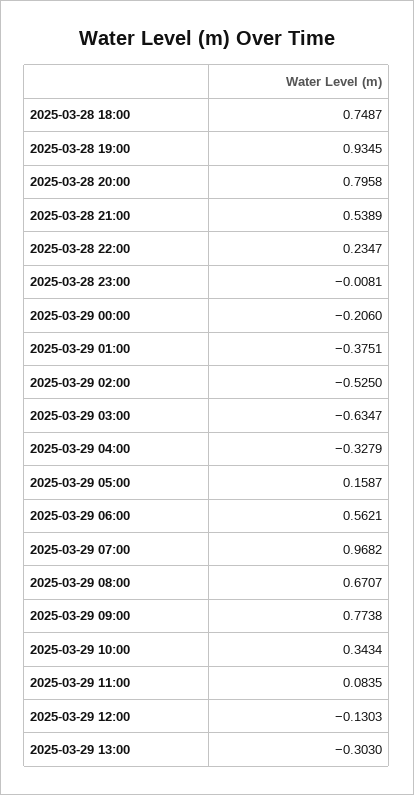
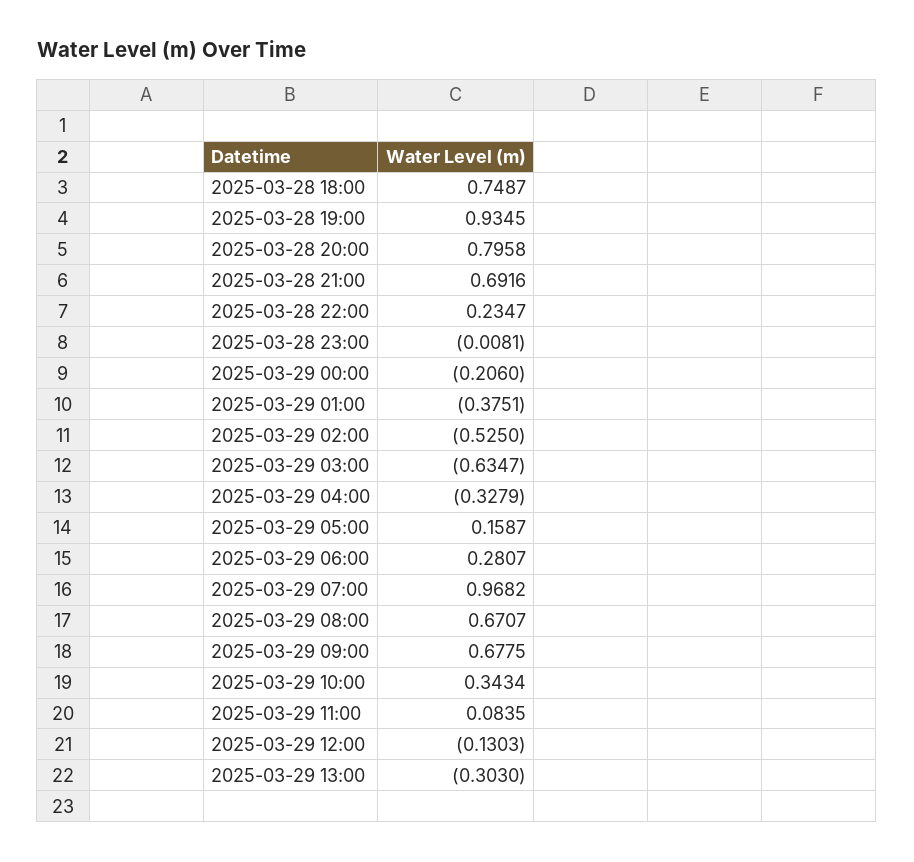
  {
    "2025-03-28 18:00": 0.7487,
    "2025-03-28 19:00": 0.9345,
    "2025-03-28 20:00": 0.7958,
-   "2025-03-28 21:00": 0.5389,
+   "2025-03-28 21:00": 0.6916,
    "2025-03-28 22:00": 0.2347,
    "2025-03-28 23:00": -0.0081,
    "2025-03-29 00:00": -0.206,
    "2025-03-29 01:00": -0.3751,
    "2025-03-29 02:00": -0.525,
    "2025-03-29 03:00": -0.6347,
    "2025-03-29 04:00": -0.3279,
    "2025-03-29 05:00": 0.1587,
-   "2025-03-29 06:00": 0.5621,
+   "2025-03-29 06:00": 0.2807,
    "2025-03-29 07:00": 0.9682,
    "2025-03-29 08:00": 0.6707,
-   "2025-03-29 09:00": 0.7738,
+   "2025-03-29 09:00": 0.6775,
    "2025-03-29 10:00": 0.3434,
    "2025-03-29 11:00": 0.0835,
    "2025-03-29 12:00": -0.1303,
    "2025-03-29 13:00": -0.303
  }

